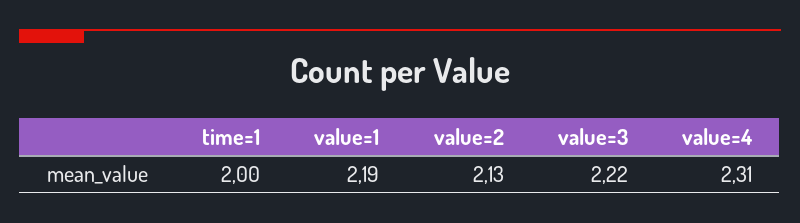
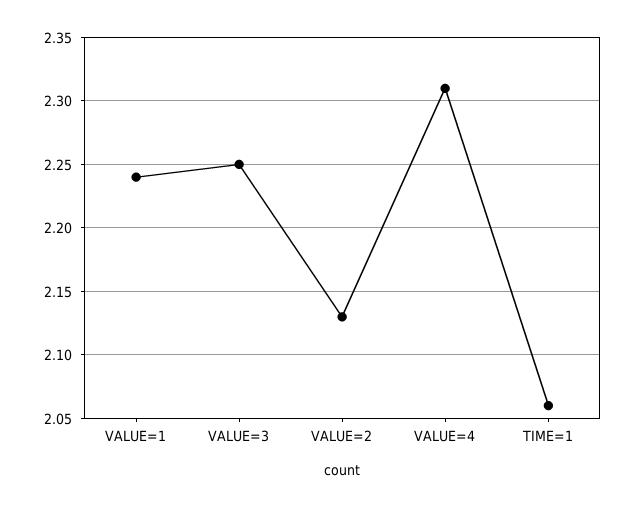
  {
-   "time=1": 2,
+   "time=1": 2.06,
-   "value=1": 2.19,
+   "value=1": 2.24,
    "value=2": 2.13,
-   "value=3": 2.22,
+   "value=3": 2.25,
    "value=4": 2.31
  }

